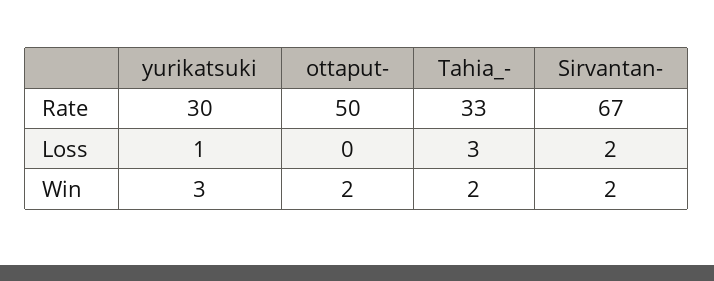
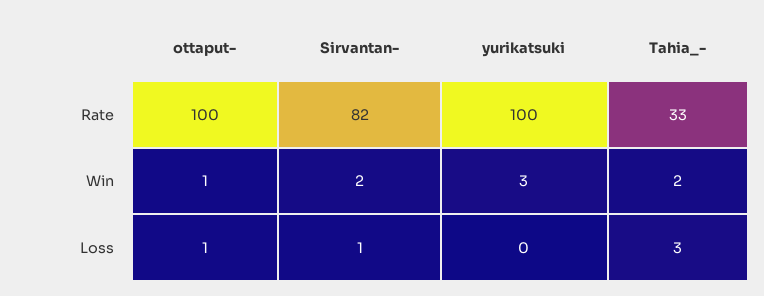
  {
    "yurikatsuki": {
-     "Rate": 30,
+     "Rate": 100,
-     "Loss": 1,
+     "Loss": 0,
      "Win": 3
    },
    "ottaput-": {
-     "Rate": 50,
+     "Rate": 100,
-     "Loss": 0,
+     "Loss": 1,
-     "Win": 2
+     "Win": 1
    },
    "Tahia_-": {
      "Rate": 33,
      "Loss": 3,
      "Win": 2
    },
    "Sirvantan-": {
-     "Rate": 67,
+     "Rate": 82,
-     "Loss": 2,
+     "Loss": 1,
      "Win": 2
    }
  }

